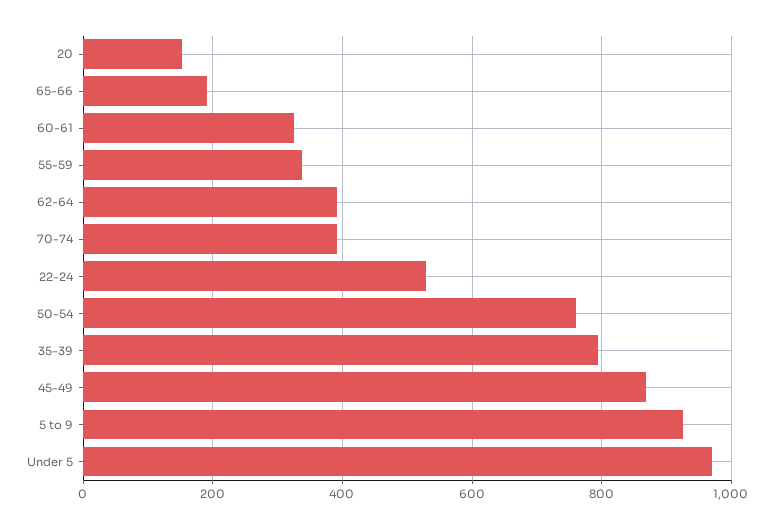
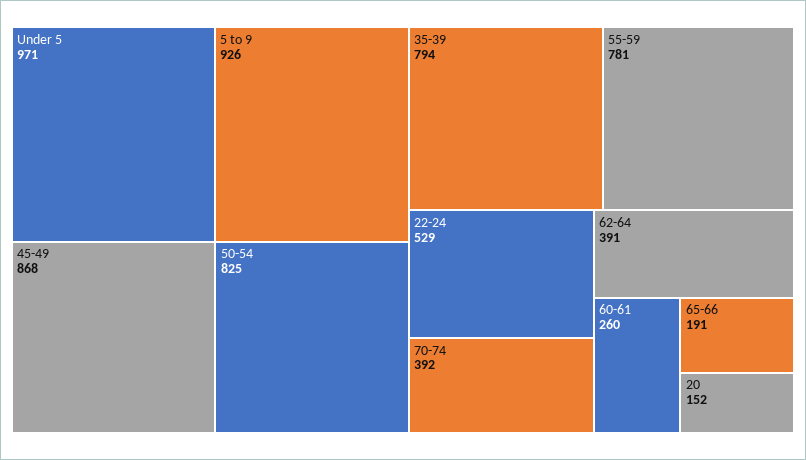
  {
    "20": 152,
    "65-66": 191,
-   "60-61": 320,
+   "60-61": 260,
-   "55-59": 340,
+   "55-59": 781,
    "62-64": 391,
    "70-74": 392,
    "22-24": 529,
-   "50-54": 760,
+   "50-54": 825,
    "35-39": 794,
    "45-49": 868,
    "5 to 9": 926,
    "Under 5": 971
  }

